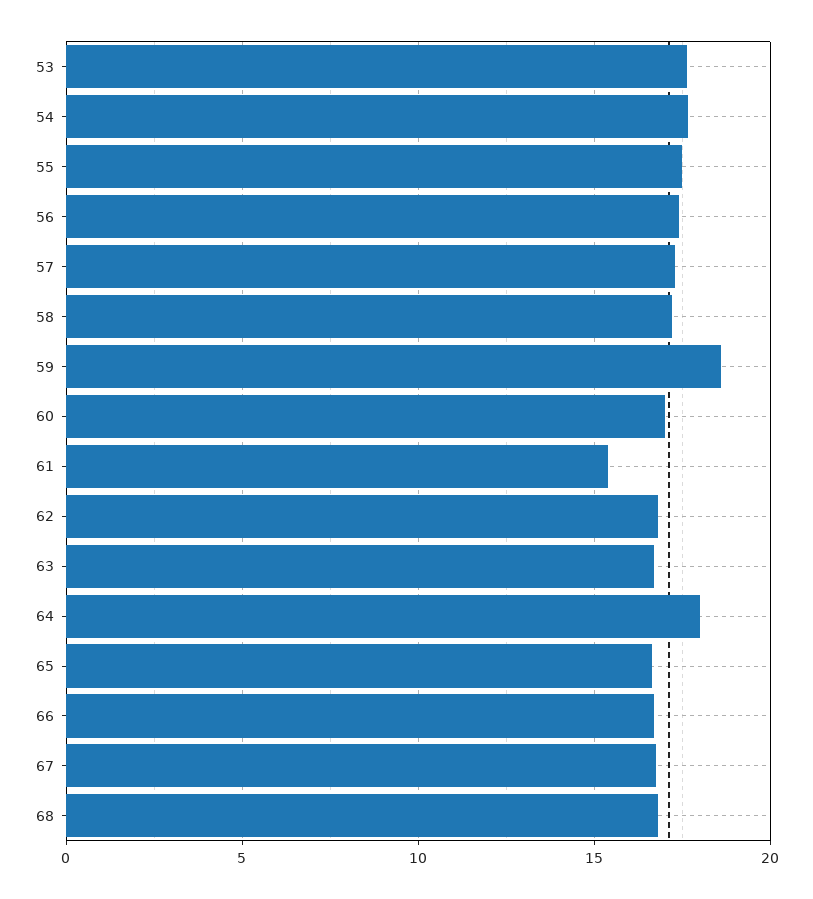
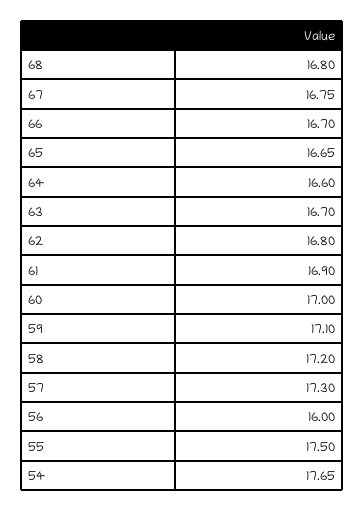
  {
-   "53": 17.5,
    "54": 17.65,
    "55": 17.5,
-   "56": 17.5,
+   "56": 16,
    "57": 17.3,
    "58": 17.2,
-   "59": 18.5,
+   "59": 17.1,
    "60": 17,
-   "61": 15.5,
+   "61": 16.9,
    "62": 16.8,
    "63": 16.7,
-   "64": 18,
+   "64": 16.6,
    "65": 16.65,
    "66": 16.7,
    "67": 16.75,
    "68": 16.8
  }

